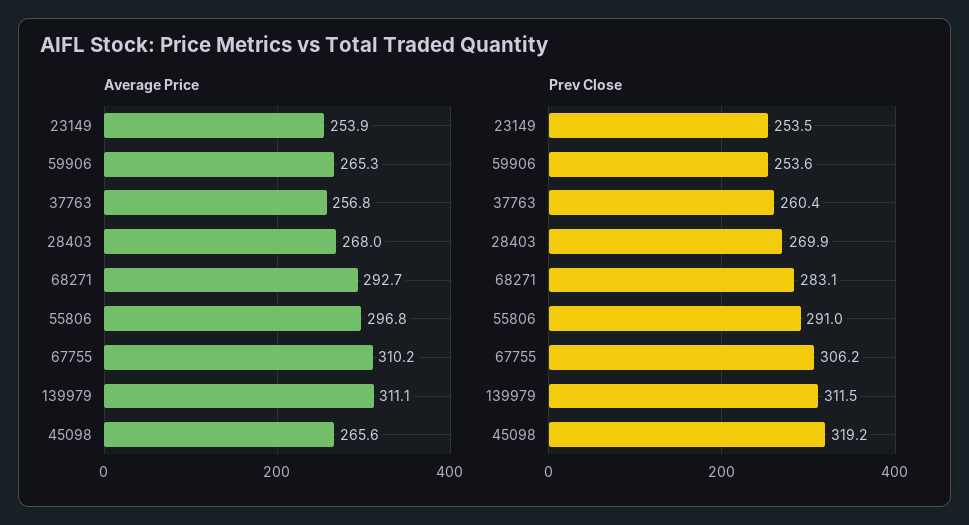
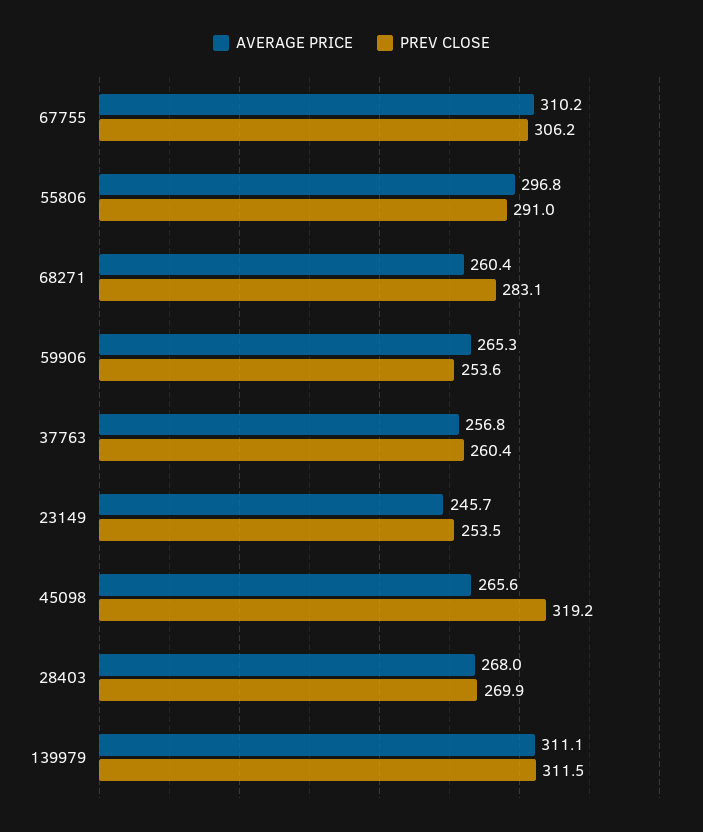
  {
    "Average Price": {
-     "23149": 253.9,
+     "23149": 245.7,
      "59906": 265.3,
      "37763": 256.8,
      "28403": 268,
-     "68271": 292.7,
+     "68271": 260.4,
      "55806": 296.8,
      "67755": 310.2,
      "139979": 311.1,
      "45098": 265.6
    },
    "Prev Close": {
      "23149": 253.5,
      "59906": 253.6,
      "37763": 260.4,
      "28403": 269.9,
      "68271": 283.1,
      "55806": 291,
      "67755": 306.2,
      "139979": 311.5,
      "45098": 319.2
    }
  }

